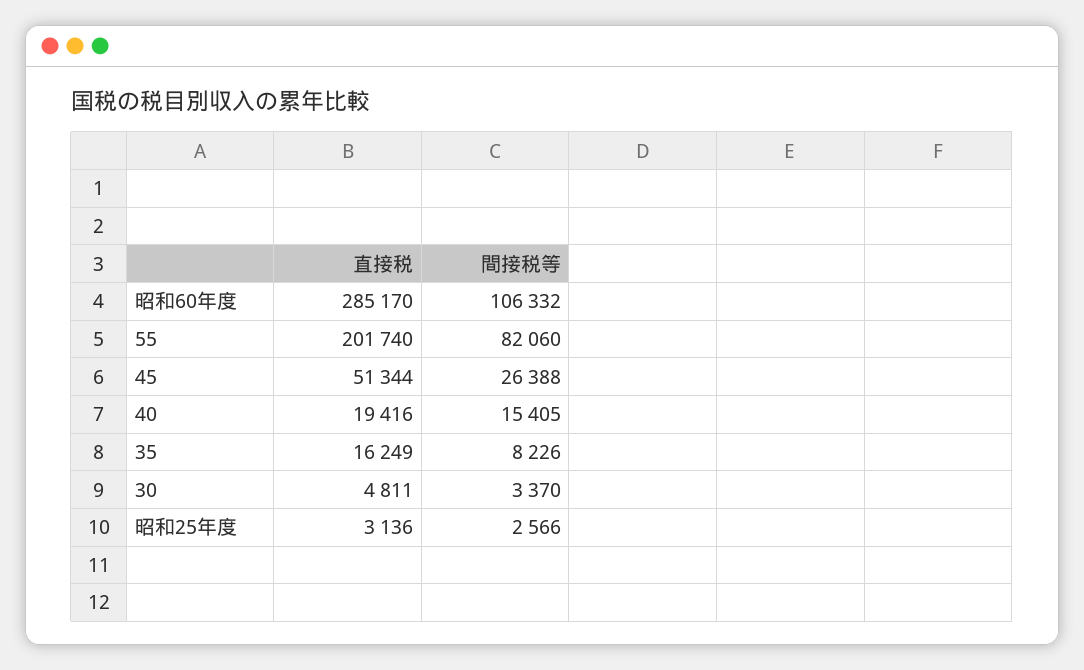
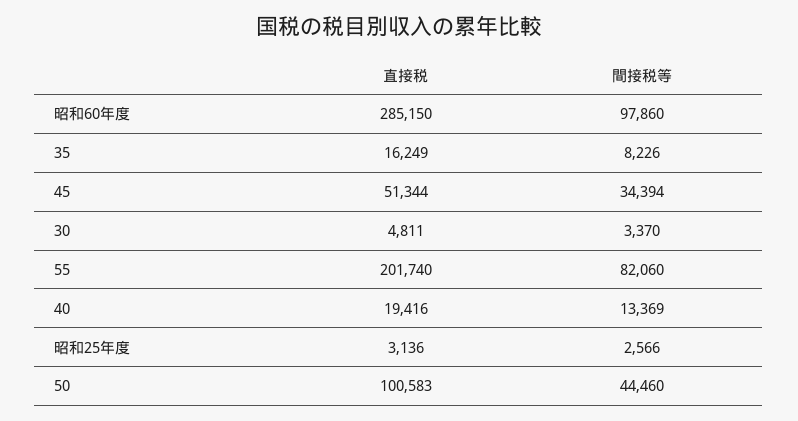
  {
    "直接税": {
-     "昭和60年度": 285170,
+     "昭和60年度": 285150,
      "55": 201740,
      "45": 51344,
      "40": 19416,
      "35": 16249,
      "30": 4811,
-     "昭和25年度": 3136
+     "昭和25年度": 3136,
+     "50": 100583
    },
    "間接税等": {
-     "昭和60年度": 106332,
+     "昭和60年度": 97860,
      "55": 82060,
-     "45": 26388,
+     "45": 34394,
-     "40": 15405,
+     "40": 13369,
      "35": 8226,
      "30": 3370,
-     "昭和25年度": 2566
+     "昭和25年度": 2566,
+     "50": 44460
    }
  }

